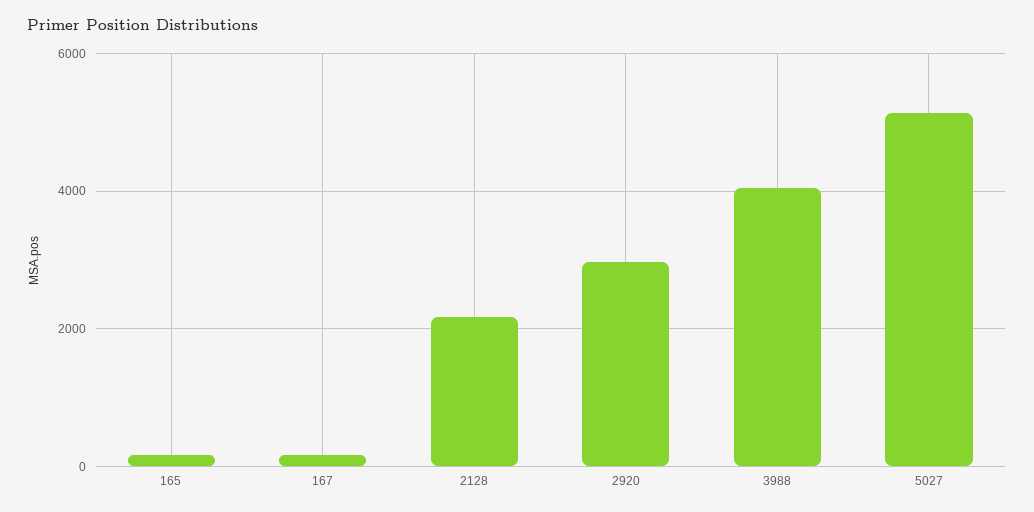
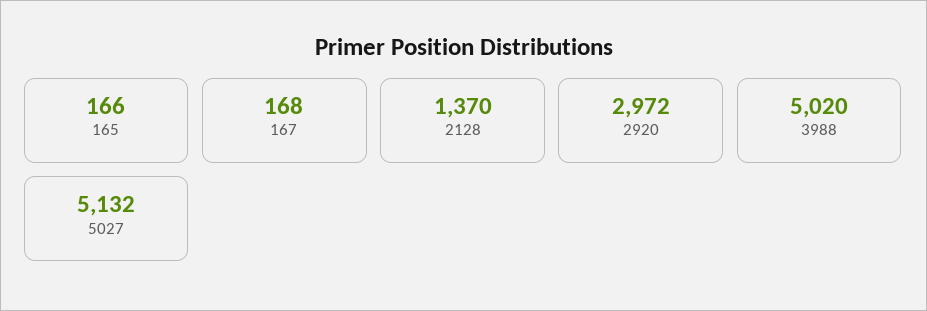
  {
    "165": 166,
    "167": 168,
-   "2128": 2200,
+   "2128": 1370,
    "2920": 2972,
-   "3988": 4000,
+   "3988": 5020,
    "5027": 5132
  }

